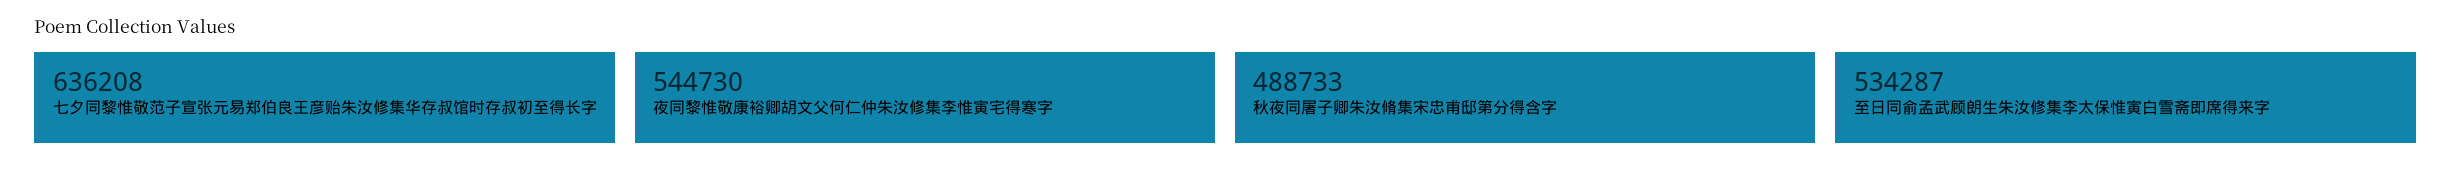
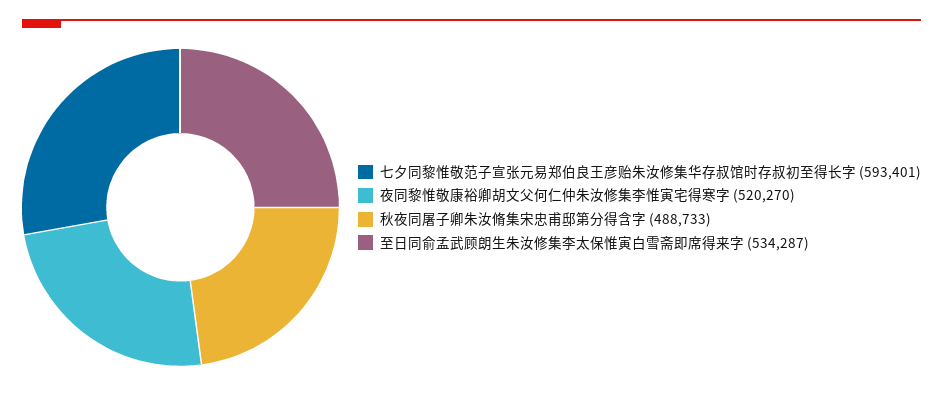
  {
-   "七夕同黎惟敬范子宣张元易郑伯良王彦贻朱汝修集华存叔馆时存叔初至得长字": 636208,
+   "七夕同黎惟敬范子宣张元易郑伯良王彦贻朱汝修集华存叔馆时存叔初至得长字": 593401,
-   "夜同黎惟敬康裕卿胡文父何仁仲朱汝修集李惟寅宅得寒字": 544730,
+   "夜同黎惟敬康裕卿胡文父何仁仲朱汝修集李惟寅宅得寒字": 520270,
    "秋夜同屠子卿朱汝脩集宋忠甫邸第分得含字": 488733,
    "至日同俞孟武顾朗生朱汝修集李太保惟寅白雪斋即席得来字": 534287
  }

